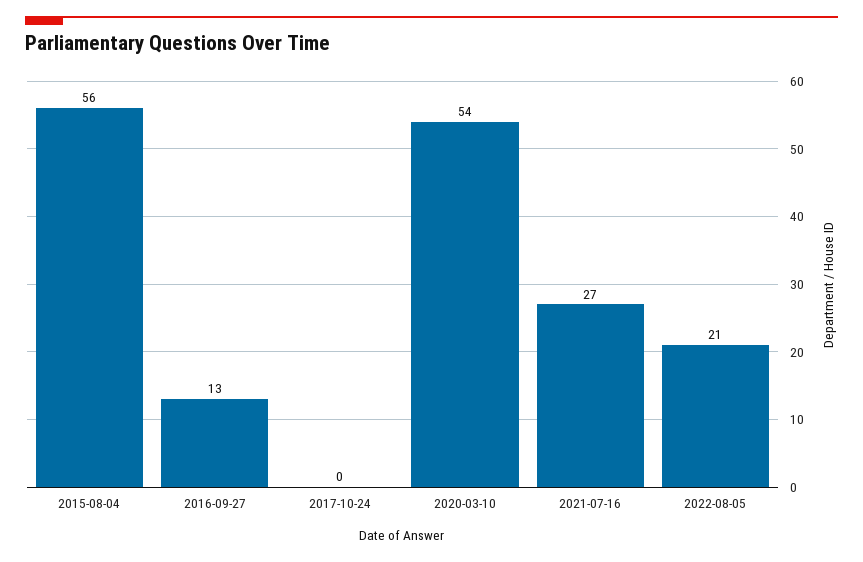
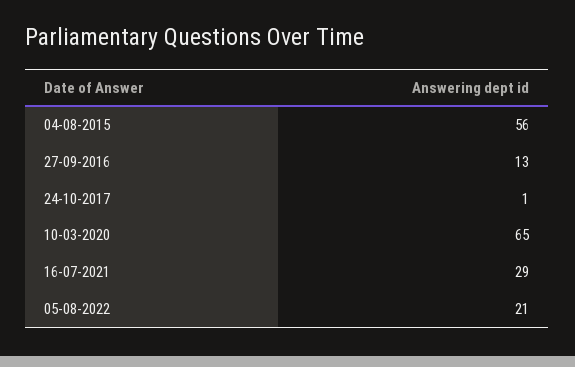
  {
    "2015-08-04": 56,
    "2016-09-27": 13,
-   "2017-10-24": 0,
+   "2017-10-24": 1,
-   "2020-03-10": 54,
+   "2020-03-10": 65,
-   "2021-07-16": 27,
+   "2021-07-16": 29,
    "2022-08-05": 21
  }

